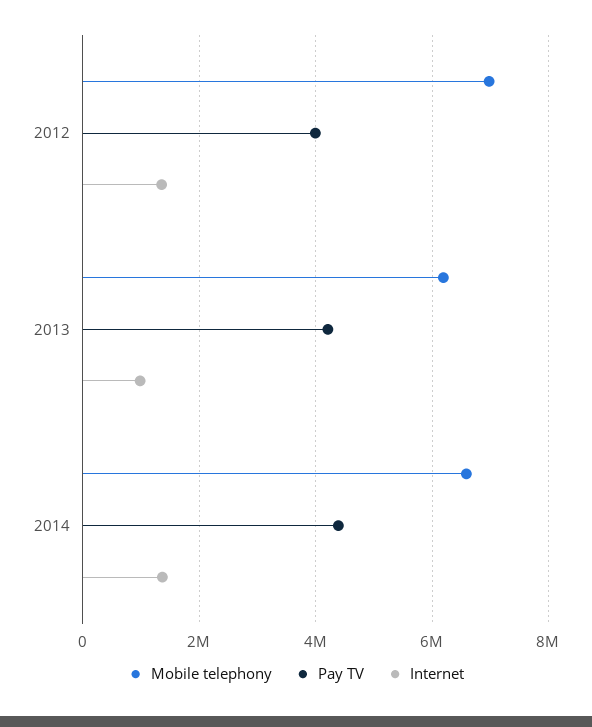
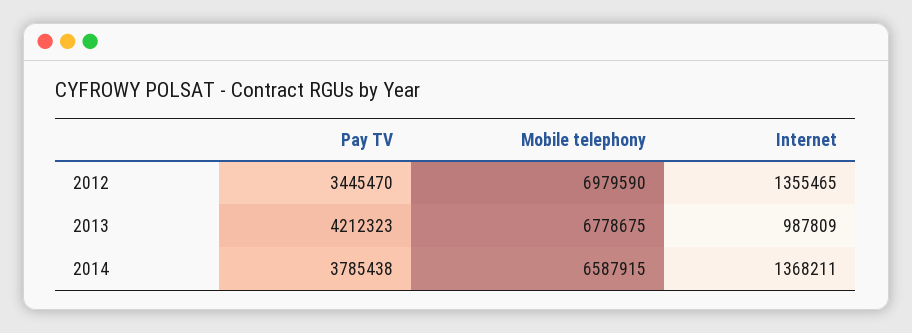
  {
    "Mobile telephony": {
      "2012": 6979590,
-     "2013": 6200000,
+     "2013": 6778675,
      "2014": 6587915
    },
    "Pay TV": {
-     "2012": 4000000,
+     "2012": 3445470,
      "2013": 4212323,
-     "2014": 4400000
+     "2014": 3785438
    },
    "Internet": {
      "2012": 1355465,
      "2013": 987809,
      "2014": 1368211
    }
  }

